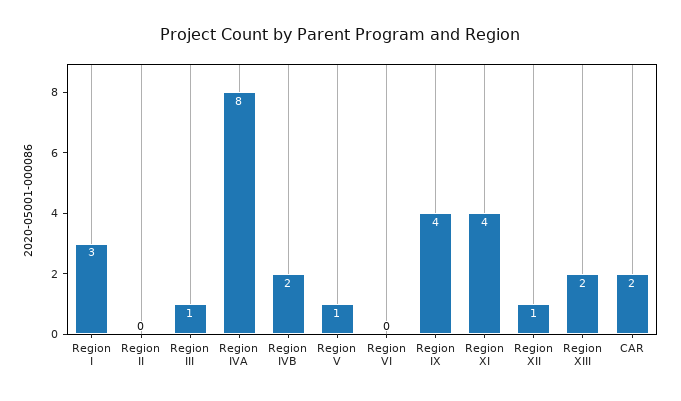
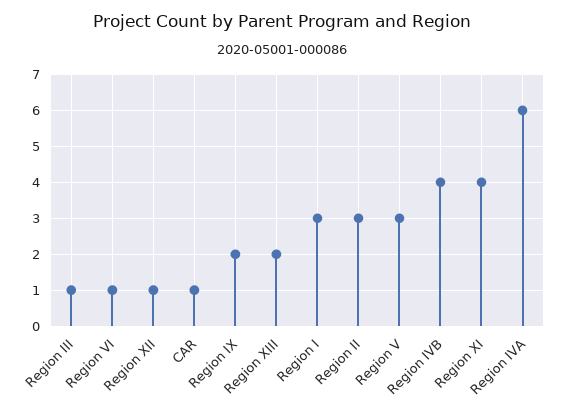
  {
    "Region I": 3,
-   "Region II": 0,
+   "Region II": 3,
    "Region III": 1,
-   "Region IVA": 8,
+   "Region IVA": 6,
-   "Region IVB": 2,
+   "Region IVB": 4,
-   "Region V": 1,
+   "Region V": 3,
-   "Region VI": 0,
+   "Region VI": 1,
-   "Region IX": 4,
+   "Region IX": 2,
    "Region XI": 4,
    "Region XII": 1,
    "Region XIII": 2,
-   "CAR": 2
+   "CAR": 1
  }

